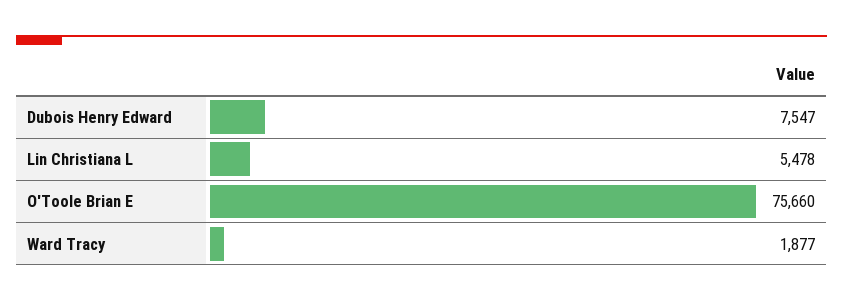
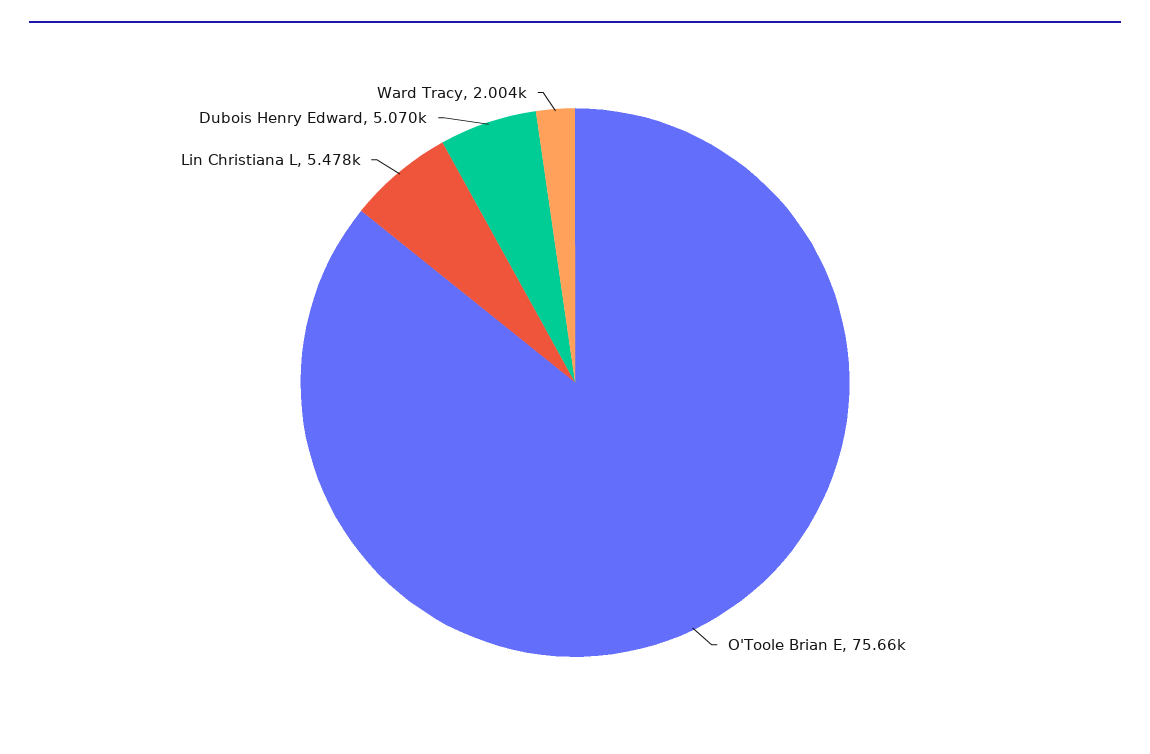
  {
-   "Dubois Henry Edward": 7547,
+   "Dubois Henry Edward": 5070,
    "Lin Christiana L": 5478,
    "O'Toole Brian E": 75660,
-   "Ward Tracy": 1877
+   "Ward Tracy": 2004
  }

